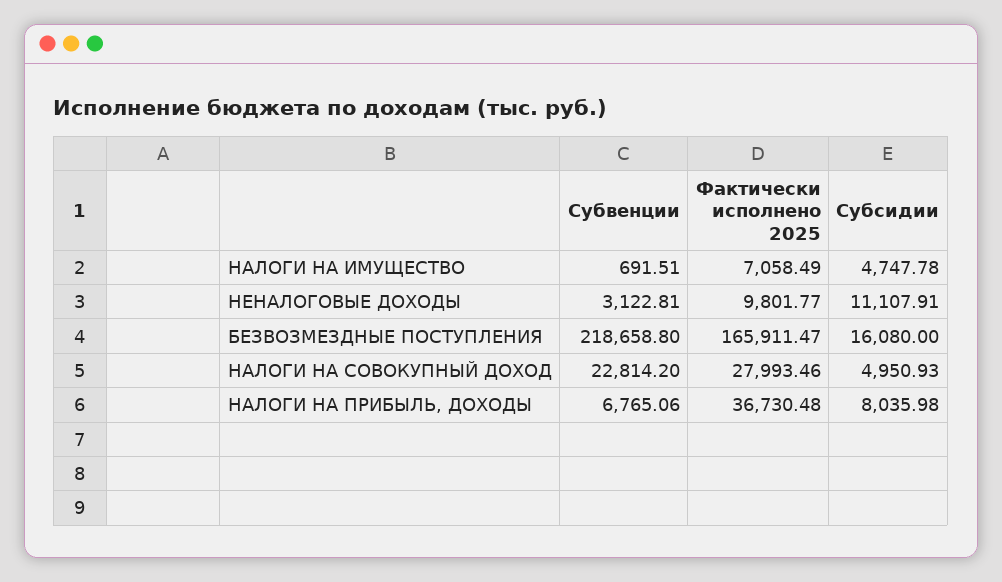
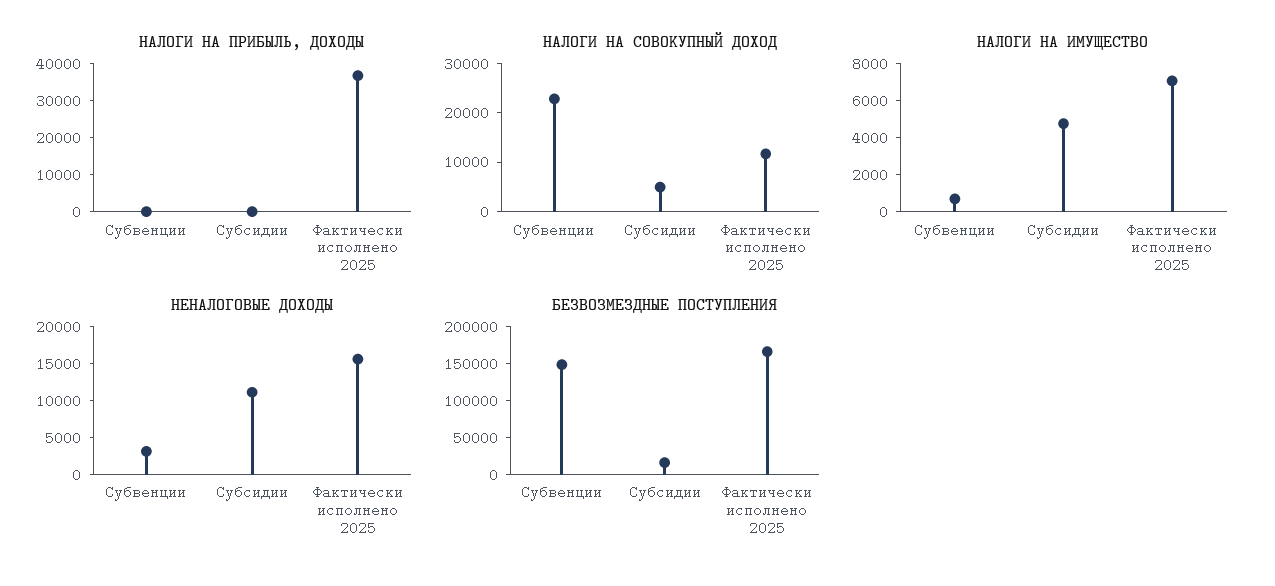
  {
    "НАЛОГИ НА ИМУЩЕСТВО": {
      "Субвенции": 691.51,
      "Фактически исполнено 2025": 7058.49,
      "Субсидии": 4747.78
    },
    "НЕНАЛОГОВЫЕ ДОХОДЫ": {
      "Субвенции": 3122.81,
-     "Фактически исполнено 2025": 9801.77,
+     "Фактически исполнено 2025": 15000,
      "Субсидии": 11107.91
    },
    "БЕЗВОЗМЕЗДНЫЕ ПОСТУПЛЕНИЯ": {
-     "Субвенции": 218658.8,
+     "Субвенции": 150000,
      "Фактически исполнено 2025": 165911.47,
      "Субсидии": 16080
    },
    "НАЛОГИ НА СОВОКУПНЫЙ ДОХОД": {
      "Субвенции": 22814.2,
-     "Фактически исполнено 2025": 27993.46,
+     "Фактически исполнено 2025": 12000,
      "Субсидии": 4950.93
    },
    "НАЛОГИ НА ПРИБЫЛЬ, ДОХОДЫ": {
-     "Субвенции": 6765.06,
+     "Субвенции": 0,
      "Фактически исполнено 2025": 36730.48,
-     "Субсидии": 8035.98
+     "Субсидии": 0
    }
  }

